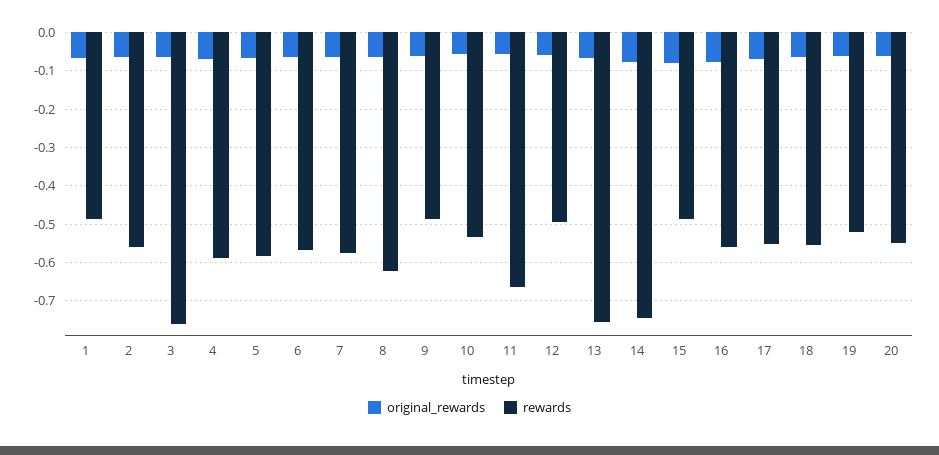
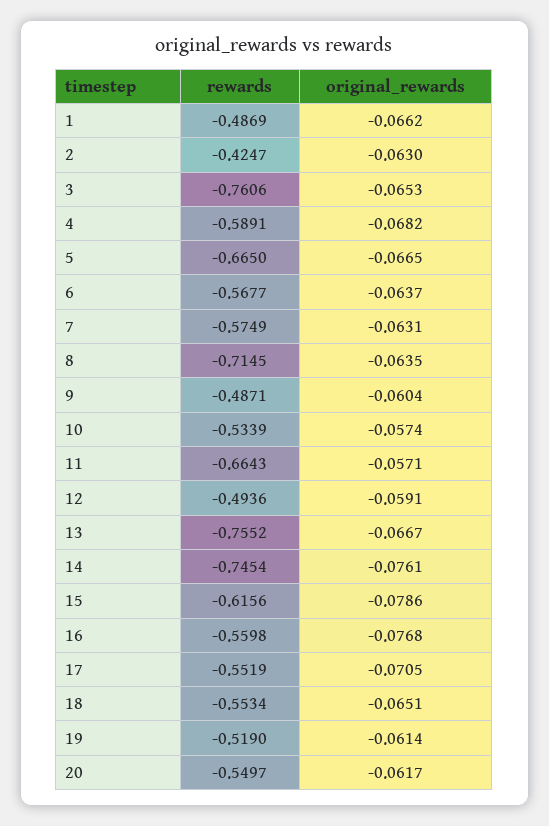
  {
    "original_rewards": {
      "1": -0.0662,
      "2": -0.063,
      "3": -0.0653,
      "4": -0.0682,
      "5": -0.0665,
      "6": -0.0637,
      "7": -0.0631,
      "8": -0.0635,
      "9": -0.0604,
      "10": -0.0574,
      "11": -0.0571,
      "12": -0.0591,
      "13": -0.0667,
      "14": -0.0761,
      "15": -0.0786,
      "16": -0.0768,
      "17": -0.0705,
      "18": -0.0651,
      "19": -0.0614,
      "20": -0.0617
    },
    "rewards": {
      "1": -0.4869,
-     "2": -0.56,
+     "2": -0.4247,
      "3": -0.7606,
      "4": -0.5891,
-     "5": -0.58,
+     "5": -0.665,
      "6": -0.5677,
      "7": -0.5749,
-     "8": -0.62,
+     "8": -0.7145,
      "9": -0.4871,
      "10": -0.5339,
      "11": -0.6643,
      "12": -0.4936,
      "13": -0.7552,
      "14": -0.7454,
-     "15": -0.48,
+     "15": -0.6156,
      "16": -0.5598,
      "17": -0.5519,
      "18": -0.5534,
      "19": -0.519,
      "20": -0.5497
    }
  }

